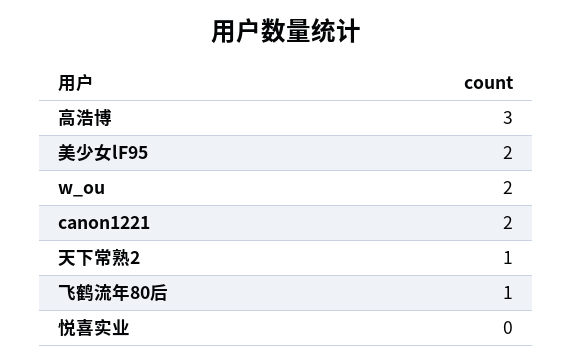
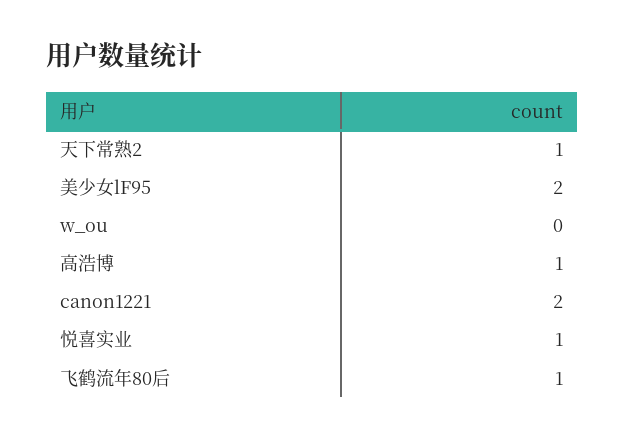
  {
-   "高浩博": 3,
+   "高浩博": 1,
    "美少女lF95": 2,
-   "w_ou": 2,
+   "w_ou": 0,
    "canon1221": 2,
    "天下常熟2": 1,
    "飞鹤流年80后": 1,
-   "悦喜实业": 0
+   "悦喜实业": 1
  }

